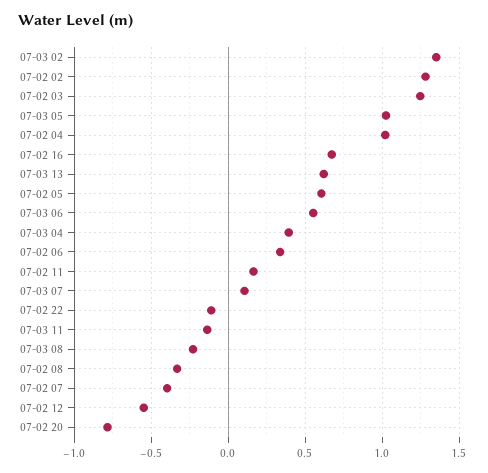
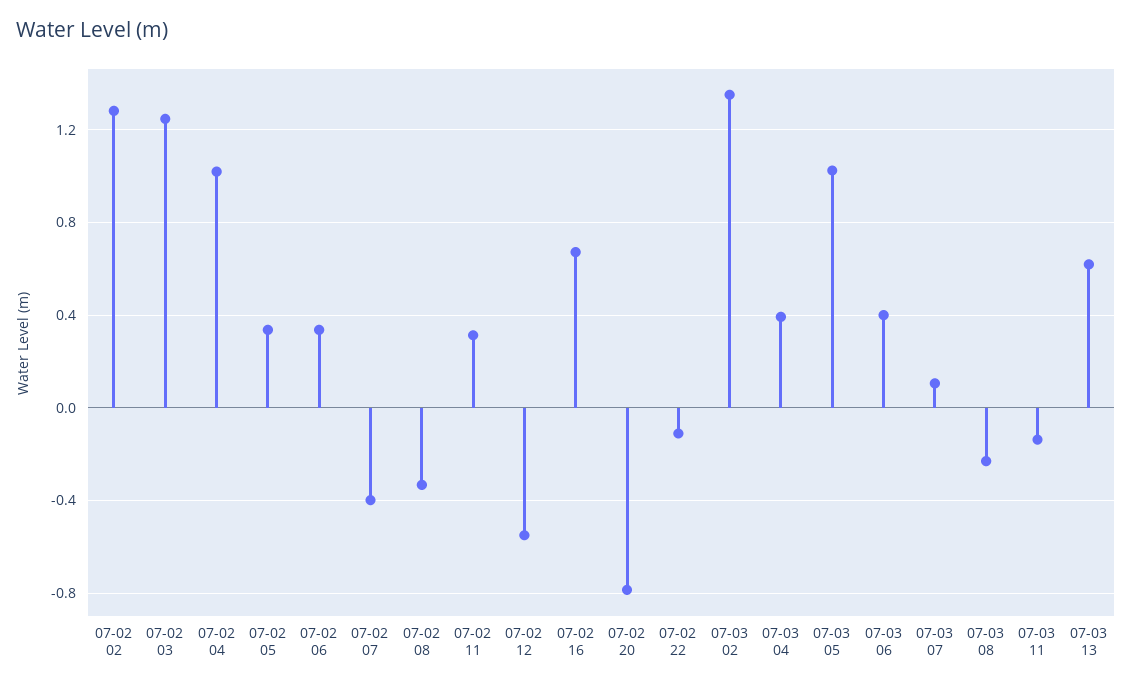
  {
    "07-03 02": 1.35,
    "07-02 02": 1.3,
    "07-02 03": 1.25,
    "07-03 05": 1,
    "07-02 04": 1,
    "07-02 16": 0.65,
    "07-03 13": 0.6,
-   "07-02 05": 0.6,
+   "07-02 05": 0.35,
-   "07-03 06": 0.55,
+   "07-03 06": 0.4,
    "07-03 04": 0.4,
    "07-02 06": 0.35,
-   "07-02 11": 0.15,
+   "07-02 11": 0.3,
    "07-03 07": 0.1,
    "07-02 22": -0.1,
    "07-03 11": -0.15,
    "07-03 08": -0.25,
    "07-02 08": -0.35,
    "07-02 07": -0.4,
    "07-02 12": -0.55,
    "07-02 20": -0.8
  }

